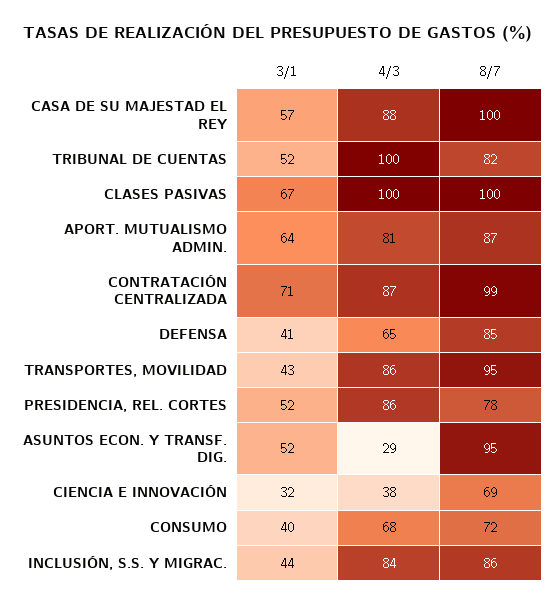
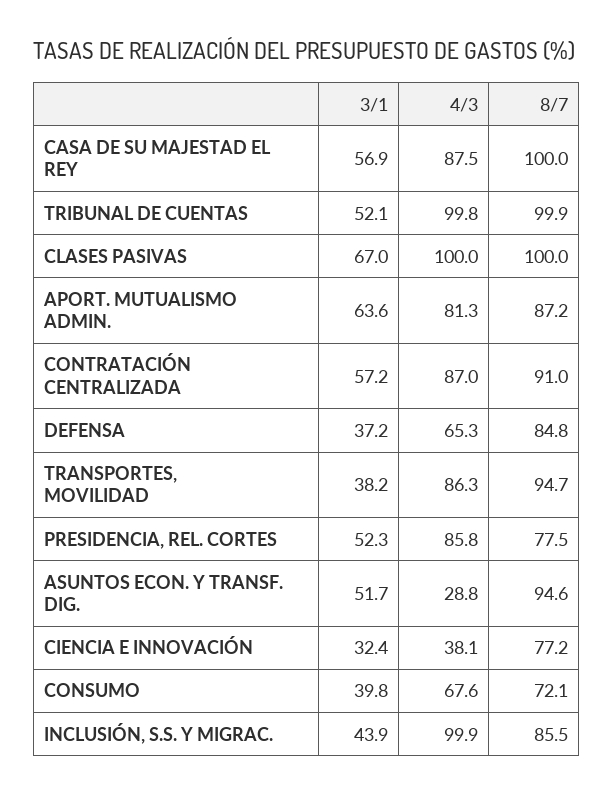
  {
    "3/1": {
      "CASA DE SU MAJESTAD EL REY": 56.9,
      "TRIBUNAL DE CUENTAS": 52.1,
      "CLASES PASIVAS": 67,
      "APORT. MUTUALISMO ADMIN.": 63.6,
-     "CONTRATACIÓN CENTRALIZADA": 71,
+     "CONTRATACIÓN CENTRALIZADA": 57.2,
-     "DEFENSA": 41,
+     "DEFENSA": 37.2,
-     "TRANSPORTES, MOVILIDAD": 43,
+     "TRANSPORTES, MOVILIDAD": 38.2,
      "PRESIDENCIA, REL. CORTES": 52.3,
      "ASUNTOS ECON. Y TRANSF. DIG.": 51.7,
      "CIENCIA E INNOVACIÓN": 32.4,
      "CONSUMO": 39.8,
      "INCLUSIÓN, S.S. Y MIGRAC.": 43.9
    },
    "4/3": {
      "CASA DE SU MAJESTAD EL REY": 87.5,
      "TRIBUNAL DE CUENTAS": 99.8,
      "CLASES PASIVAS": 100,
      "APORT. MUTUALISMO ADMIN.": 81.3,
      "CONTRATACIÓN CENTRALIZADA": 87,
      "DEFENSA": 65.3,
      "TRANSPORTES, MOVILIDAD": 86.3,
      "PRESIDENCIA, REL. CORTES": 85.8,
      "ASUNTOS ECON. Y TRANSF. DIG.": 28.8,
      "CIENCIA E INNOVACIÓN": 38.1,
      "CONSUMO": 67.6,
-     "INCLUSIÓN, S.S. Y MIGRAC.": 84
+     "INCLUSIÓN, S.S. Y MIGRAC.": 99.9
    },
    "8/7": {
      "CASA DE SU MAJESTAD EL REY": 100,
-     "TRIBUNAL DE CUENTAS": 82,
+     "TRIBUNAL DE CUENTAS": 99.9,
      "CLASES PASIVAS": 100,
      "APORT. MUTUALISMO ADMIN.": 87.2,
-     "CONTRATACIÓN CENTRALIZADA": 99,
+     "CONTRATACIÓN CENTRALIZADA": 91,
      "DEFENSA": 84.8,
      "TRANSPORTES, MOVILIDAD": 94.7,
      "PRESIDENCIA, REL. CORTES": 77.5,
      "ASUNTOS ECON. Y TRANSF. DIG.": 94.6,
-     "CIENCIA E INNOVACIÓN": 69,
+     "CIENCIA E INNOVACIÓN": 77.2,
      "CONSUMO": 72.1,
      "INCLUSIÓN, S.S. Y MIGRAC.": 85.5
    }
  }

